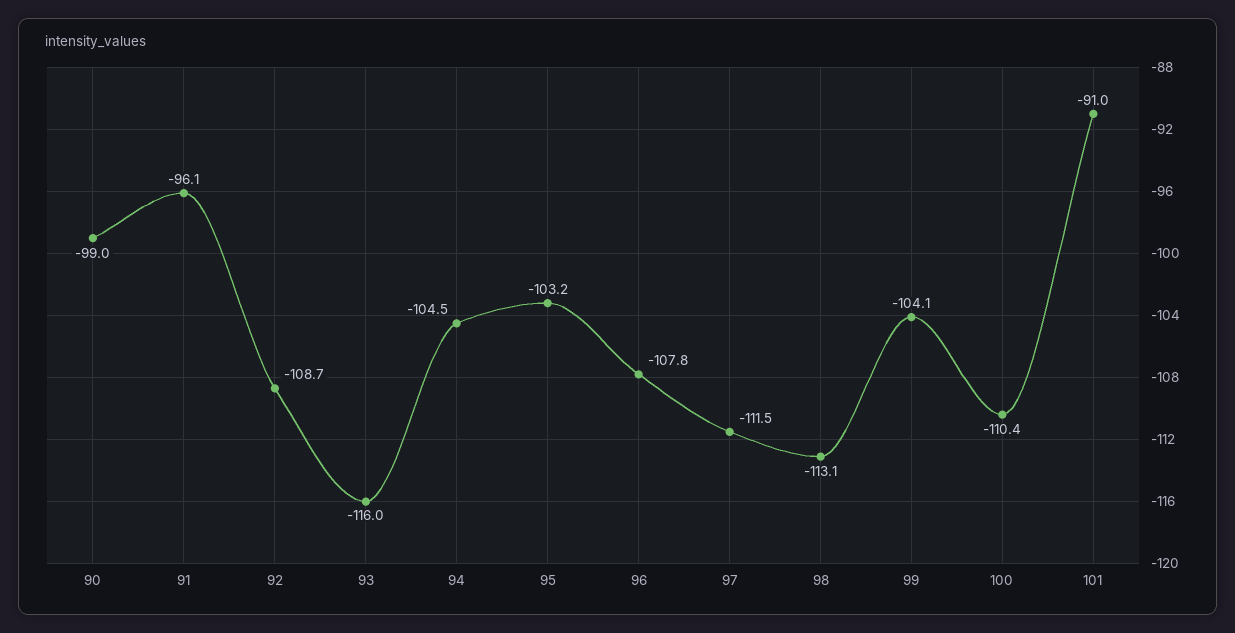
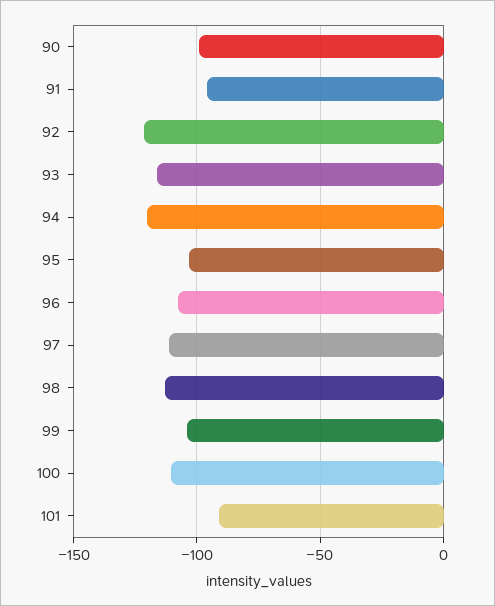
  {
    "90": -99,
    "91": -96.1,
-   "92": -108.7,
+   "92": -120,
    "93": -116,
-   "94": -104.5,
+   "94": -120,
    "95": -103.2,
    "96": -107.8,
    "97": -111.5,
    "98": -113.1,
    "99": -104.1,
    "100": -110.4,
    "101": -91
  }

